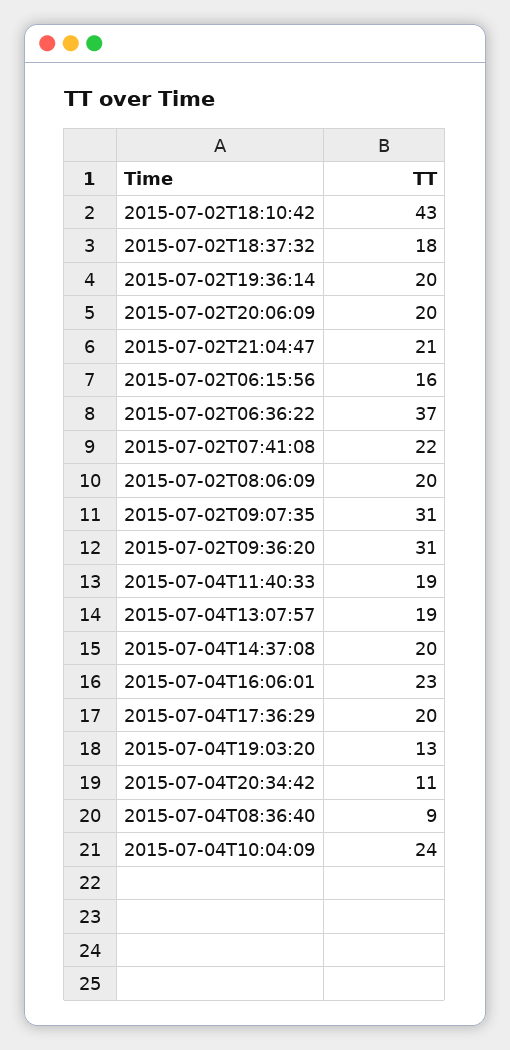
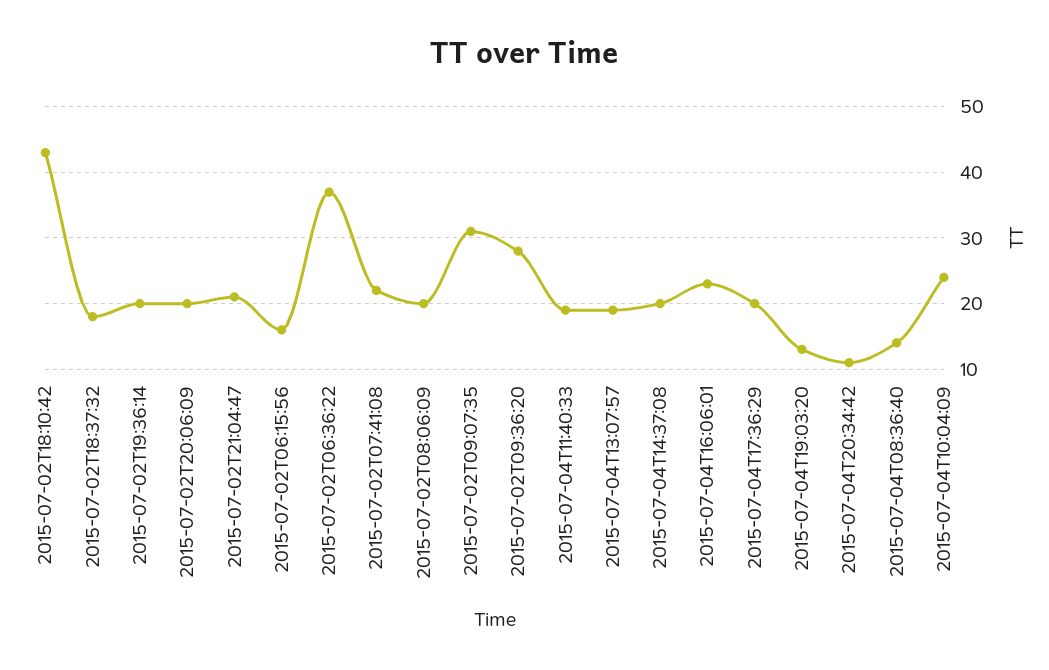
  {
    "2015-07-02T18:10:42": 43,
    "2015-07-02T18:37:32": 18,
    "2015-07-02T19:36:14": 20,
    "2015-07-02T20:06:09": 20,
    "2015-07-02T21:04:47": 21,
    "2015-07-02T06:15:56": 16,
    "2015-07-02T06:36:22": 37,
    "2015-07-02T07:41:08": 22,
    "2015-07-02T08:06:09": 20,
    "2015-07-02T09:07:35": 31,
-   "2015-07-02T09:36:20": 31,
+   "2015-07-02T09:36:20": 28,
    "2015-07-04T11:40:33": 19,
    "2015-07-04T13:07:57": 19,
    "2015-07-04T14:37:08": 20,
    "2015-07-04T16:06:01": 23,
    "2015-07-04T17:36:29": 20,
    "2015-07-04T19:03:20": 13,
    "2015-07-04T20:34:42": 11,
-   "2015-07-04T08:36:40": 9,
+   "2015-07-04T08:36:40": 14,
    "2015-07-04T10:04:09": 24
  }

